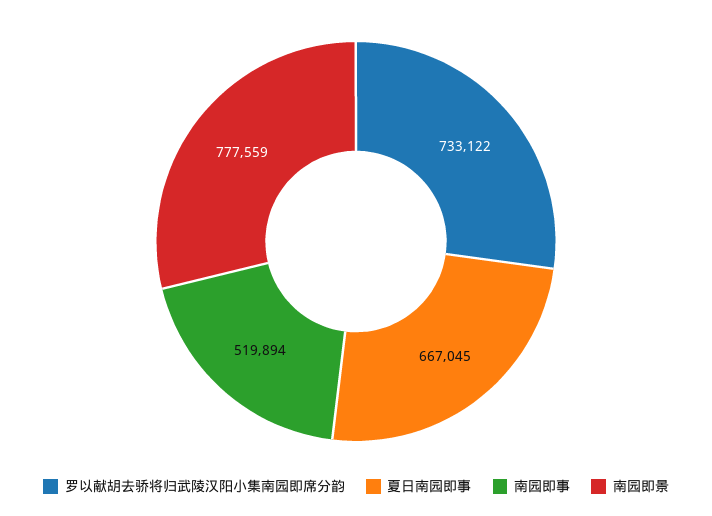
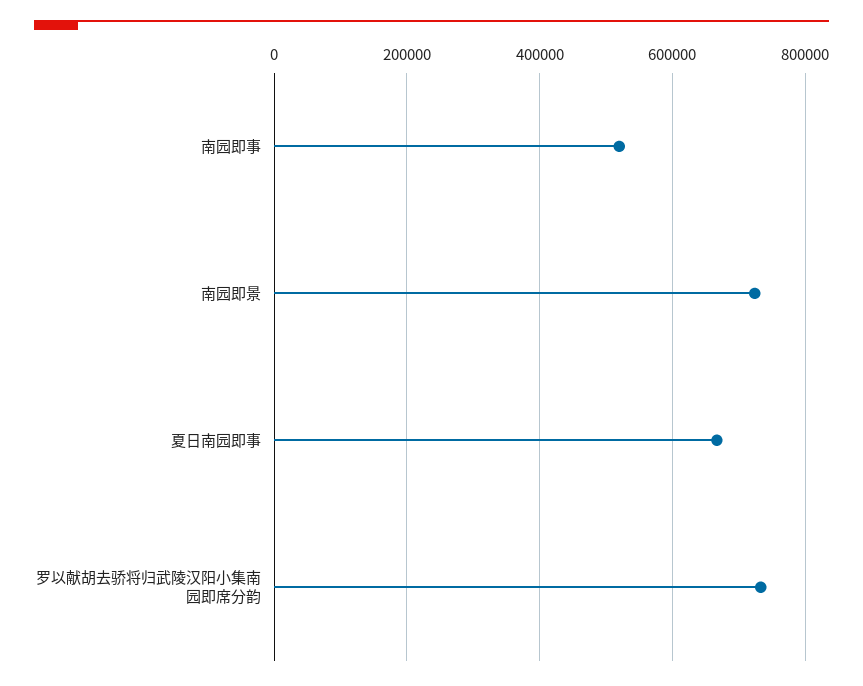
  {
    "罗以献胡去骄将归武陵汉阳小集南园即席分韵": 733122,
    "夏日南园即事": 667045,
    "南园即事": 519894,
-   "南园即景": 777559
+   "南园即景": 720000
  }

